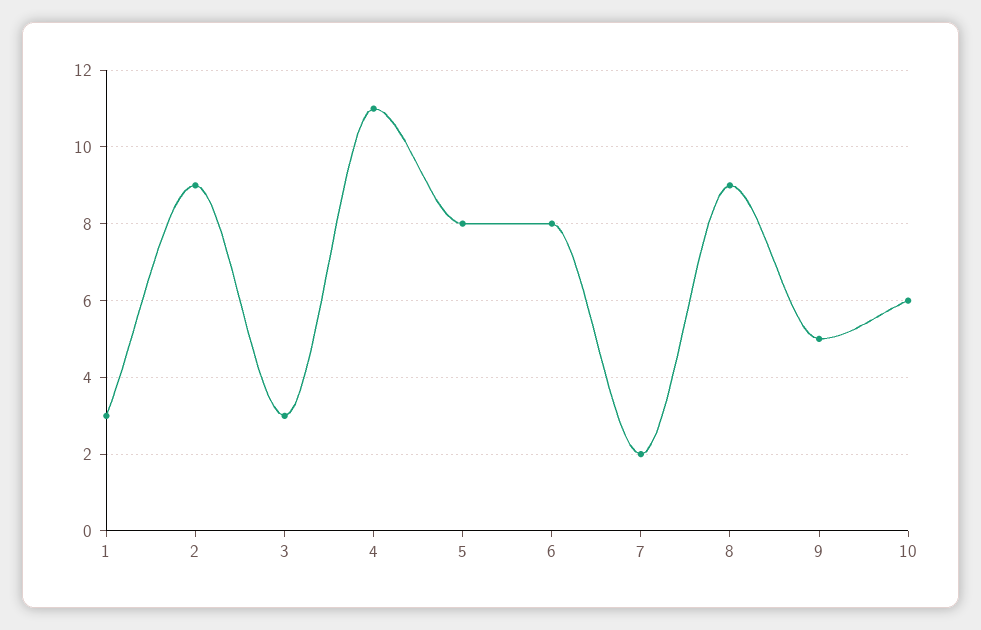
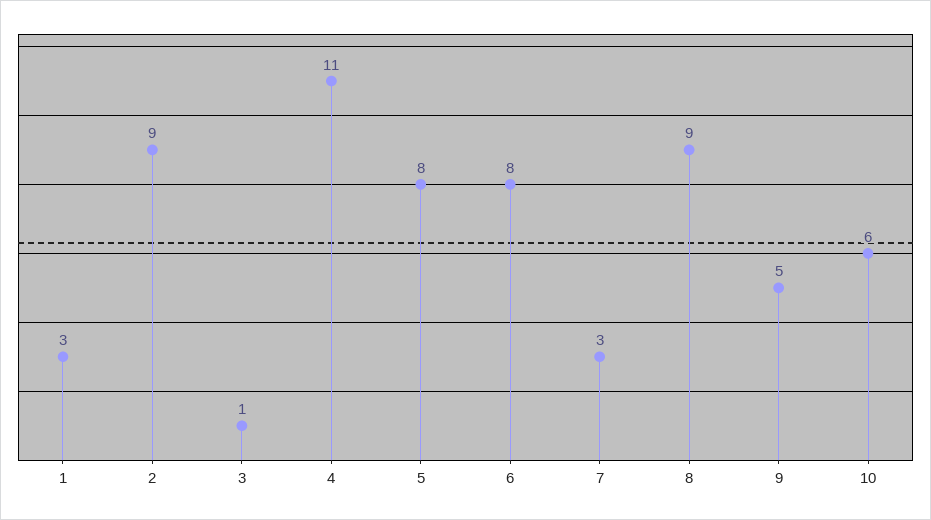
  {
    "1": 3,
    "2": 9,
-   "3": 3,
+   "3": 1,
    "4": 11,
    "5": 8,
    "6": 8,
-   "7": 2,
+   "7": 3,
    "8": 9,
    "9": 5,
    "10": 6
  }

